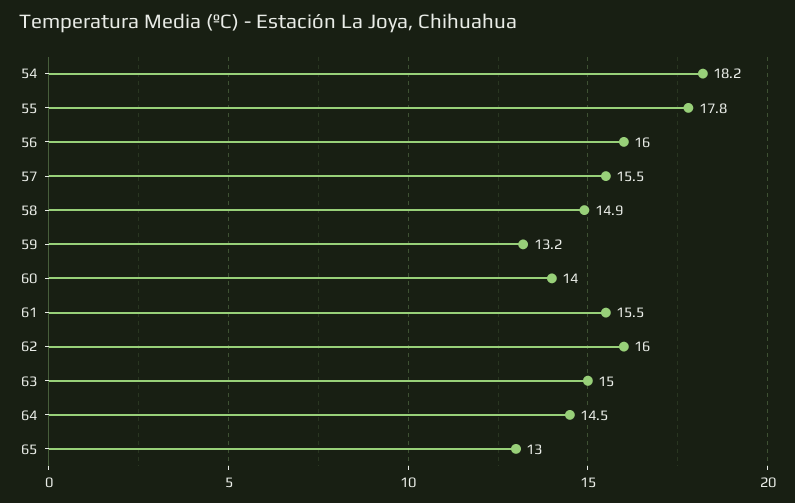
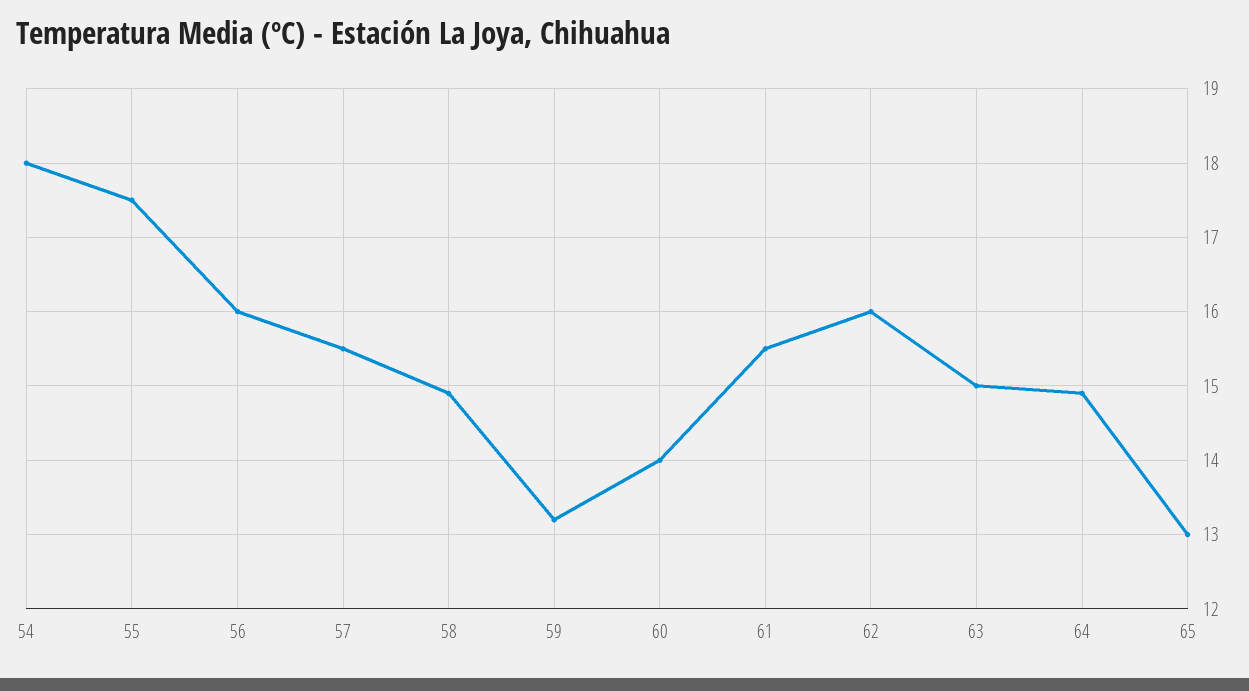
  {
-   "54": 18.2,
+   "54": 18,
-   "55": 17.8,
+   "55": 17.5,
    "56": 16,
    "57": 15.5,
    "58": 14.9,
    "59": 13.2,
    "60": 14,
    "61": 15.5,
    "62": 16,
    "63": 15,
-   "64": 14.5,
+   "64": 14.9,
    "65": 13
  }

